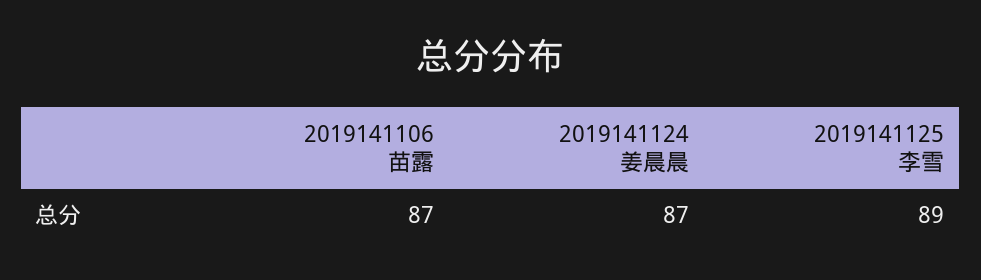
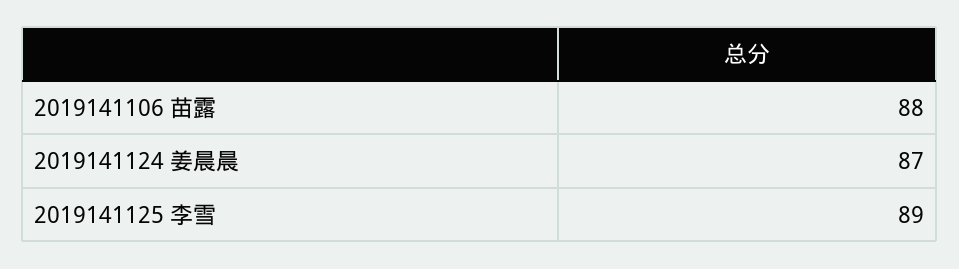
  {
-   "2019141106 苗露": 87,
+   "2019141106 苗露": 88,
    "2019141124 姜晨晨": 87,
    "2019141125 李雪": 89
  }

